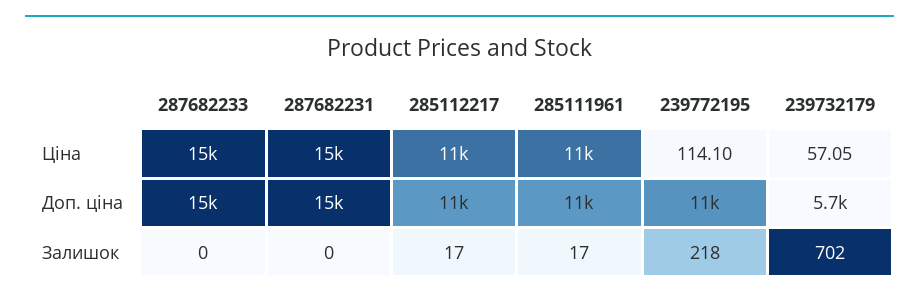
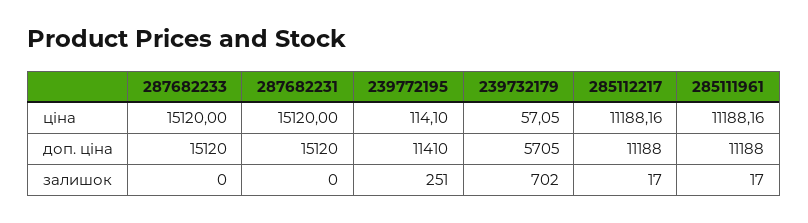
  {
    "287682233": {
      "Ціна": 15120,
      "Доп. ціна": 15120,
      "Залишок": 0
    },
    "287682231": {
      "Ціна": 15120,
      "Доп. ціна": 15120,
      "Залишок": 0
    },
    "285112217": {
      "Ціна": 11188.16,
      "Доп. ціна": 11188,
      "Залишок": 17
    },
    "285111961": {
      "Ціна": 11188.16,
      "Доп. ціна": 11188,
      "Залишок": 17
    },
    "239772195": {
      "Ціна": 114.1,
      "Доп. ціна": 11410,
-     "Залишок": 218
+     "Залишок": 251
    },
    "239732179": {
      "Ціна": 57.05,
      "Доп. ціна": 5705,
      "Залишок": 702
    }
  }

